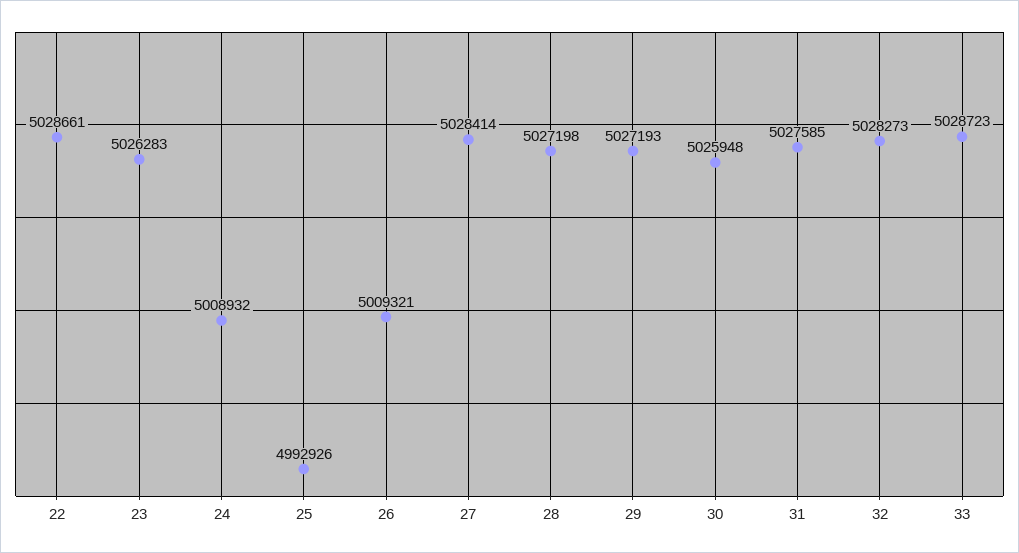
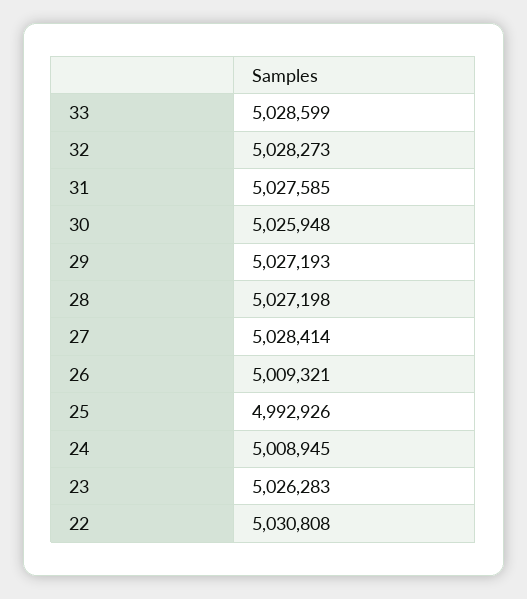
  {
-   "22": 5028661,
+   "22": 5030808,
    "23": 5026283,
-   "24": 5008932,
+   "24": 5008945,
    "25": 4992926,
    "26": 5009321,
    "27": 5028414,
    "28": 5027198,
    "29": 5027193,
    "30": 5025948,
    "31": 5027585,
    "32": 5028273,
-   "33": 5028723
+   "33": 5028599
  }

